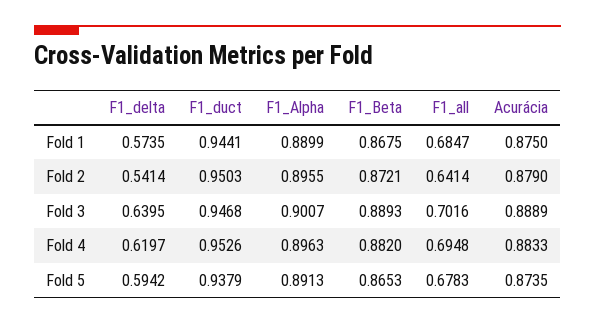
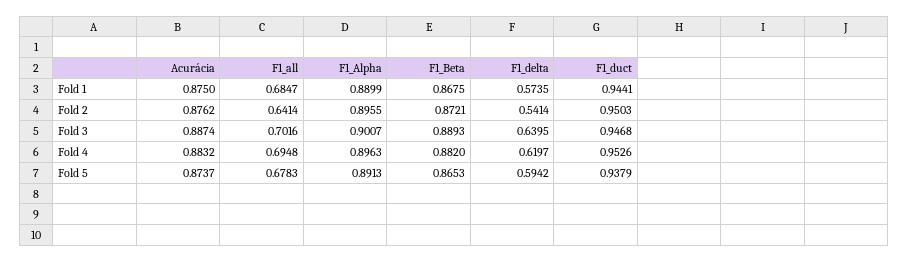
  {
    "F1_delta": {
      "Fold 1": 0.5735,
      "Fold 2": 0.5414,
      "Fold 3": 0.6395,
      "Fold 4": 0.6197,
      "Fold 5": 0.5942
    },
    "F1_duct": {
      "Fold 1": 0.9441,
      "Fold 2": 0.9503,
      "Fold 3": 0.9468,
      "Fold 4": 0.9526,
      "Fold 5": 0.9379
    },
    "F1_Alpha": {
      "Fold 1": 0.8899,
      "Fold 2": 0.8955,
      "Fold 3": 0.9007,
      "Fold 4": 0.8963,
      "Fold 5": 0.8913
    },
    "F1_Beta": {
      "Fold 1": 0.8675,
      "Fold 2": 0.8721,
      "Fold 3": 0.8893,
      "Fold 4": 0.882,
      "Fold 5": 0.8653
    },
    "F1_all": {
      "Fold 1": 0.6847,
      "Fold 2": 0.6414,
      "Fold 3": 0.7016,
      "Fold 4": 0.6948,
      "Fold 5": 0.6783
    },
    "Acurácia": {
      "Fold 1": 0.875,
-     "Fold 2": 0.879,
+     "Fold 2": 0.8762,
-     "Fold 3": 0.8889,
+     "Fold 3": 0.8874,
-     "Fold 4": 0.8833,
+     "Fold 4": 0.8832,
-     "Fold 5": 0.8735
+     "Fold 5": 0.8737
    }
  }

